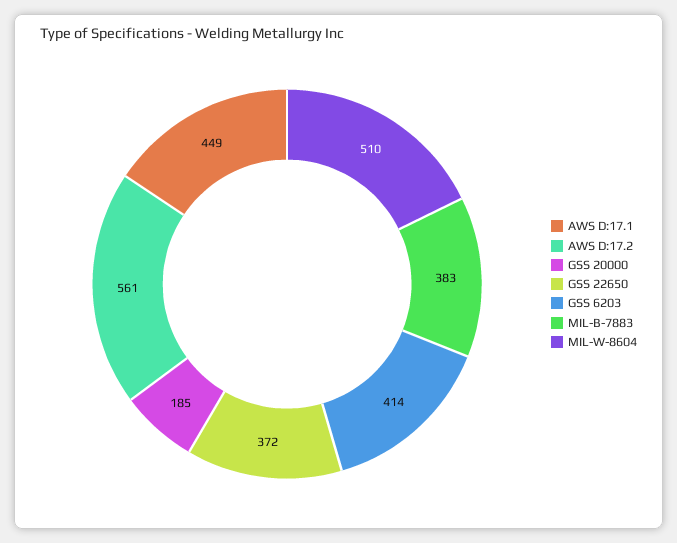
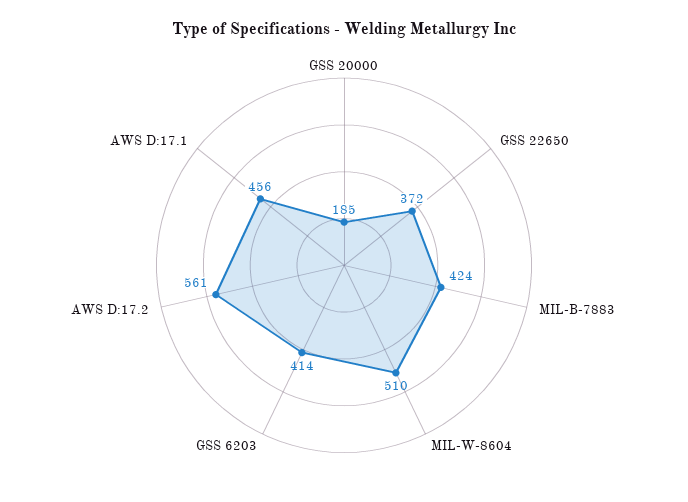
  {
-   "AWS D:17.1": 449,
+   "AWS D:17.1": 456,
    "AWS D:17.2": 561,
    "GSS 20000": 185,
    "GSS 22650": 372,
    "GSS 6203": 414,
-   "MIL-B-7883": 383,
+   "MIL-B-7883": 424,
    "MIL-W-8604": 510
  }

